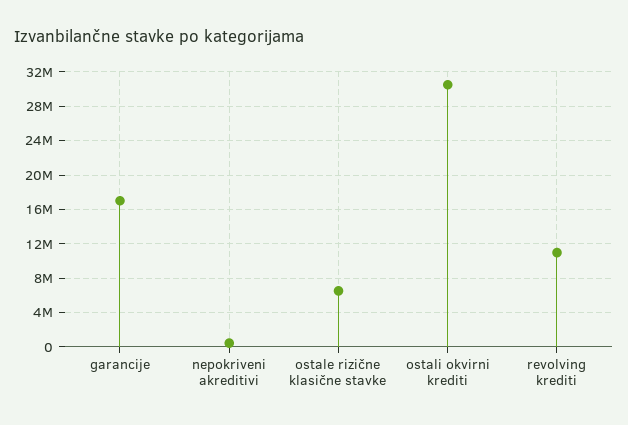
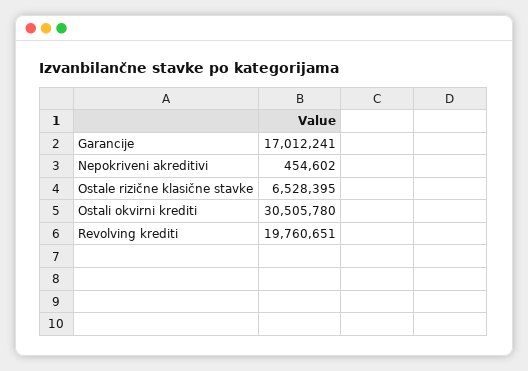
  {
    "garancije": 17012241,
    "nepokriveni akreditivi": 454602,
    "ostale rizične klasične stavke": 6528395,
    "ostali okvirni krediti": 30505780,
-   "revolving krediti": 11000000
+   "revolving krediti": 19760651
  }

